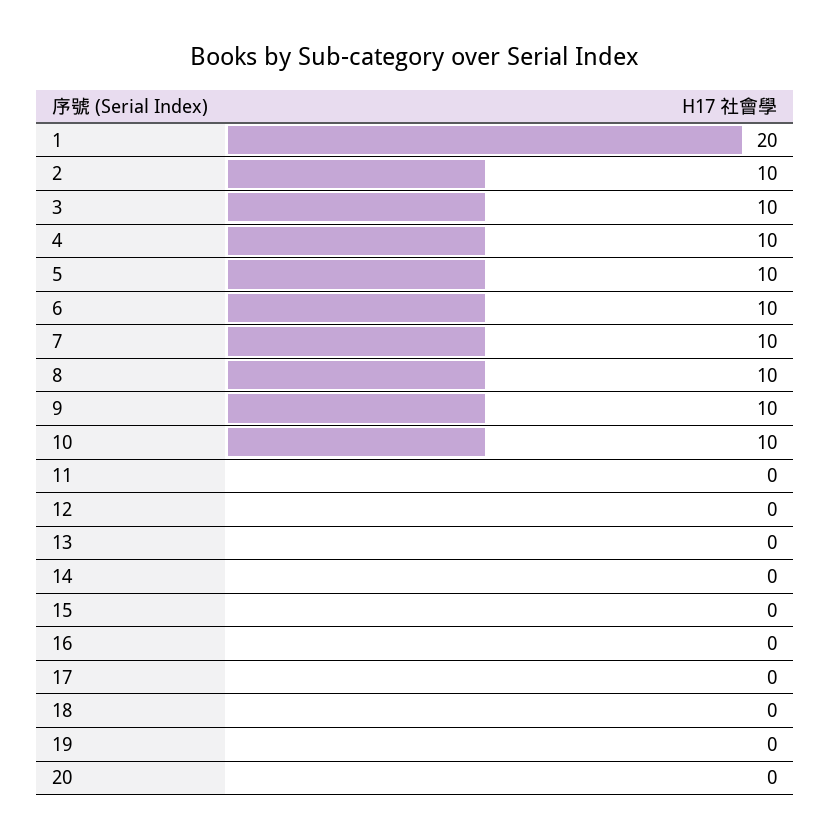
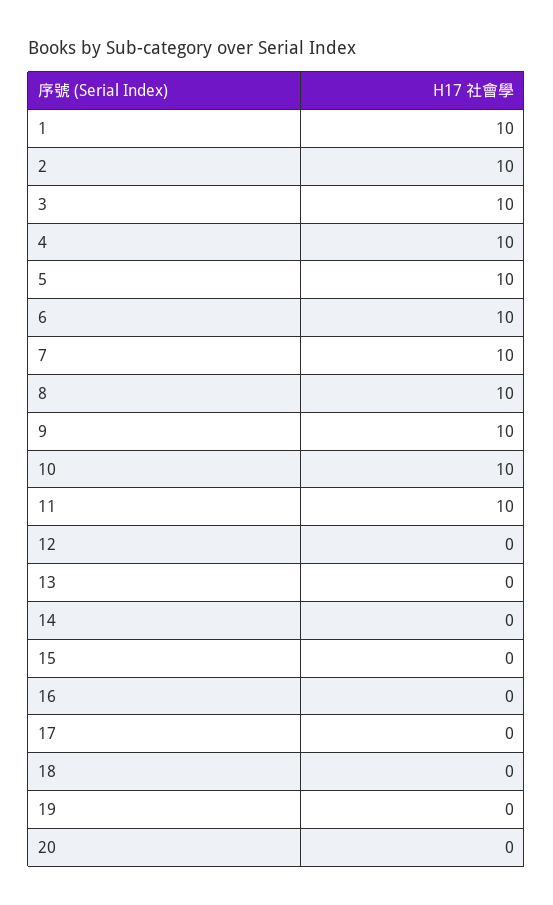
  {
-   "1": 20,
+   "1": 10,
    "2": 10,
    "3": 10,
    "4": 10,
    "5": 10,
    "6": 10,
    "7": 10,
    "8": 10,
    "9": 10,
    "10": 10,
-   "11": 0,
+   "11": 10,
    "12": 0,
    "13": 0,
    "14": 0,
    "15": 0,
    "16": 0,
    "17": 0,
    "18": 0,
    "19": 0,
    "20": 0
  }

